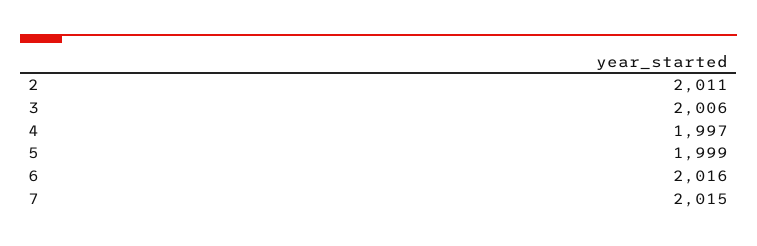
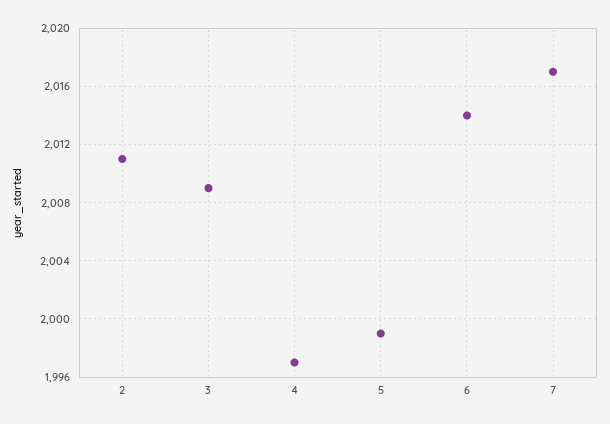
  {
    "2": 2011,
-   "3": 2006,
+   "3": 2009,
    "4": 1997,
    "5": 1999,
-   "6": 2016,
+   "6": 2014,
-   "7": 2015
+   "7": 2017
  }

